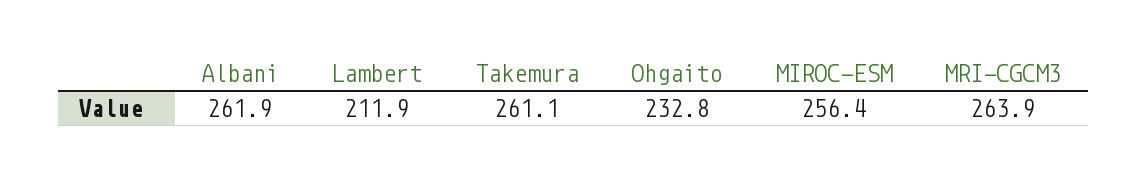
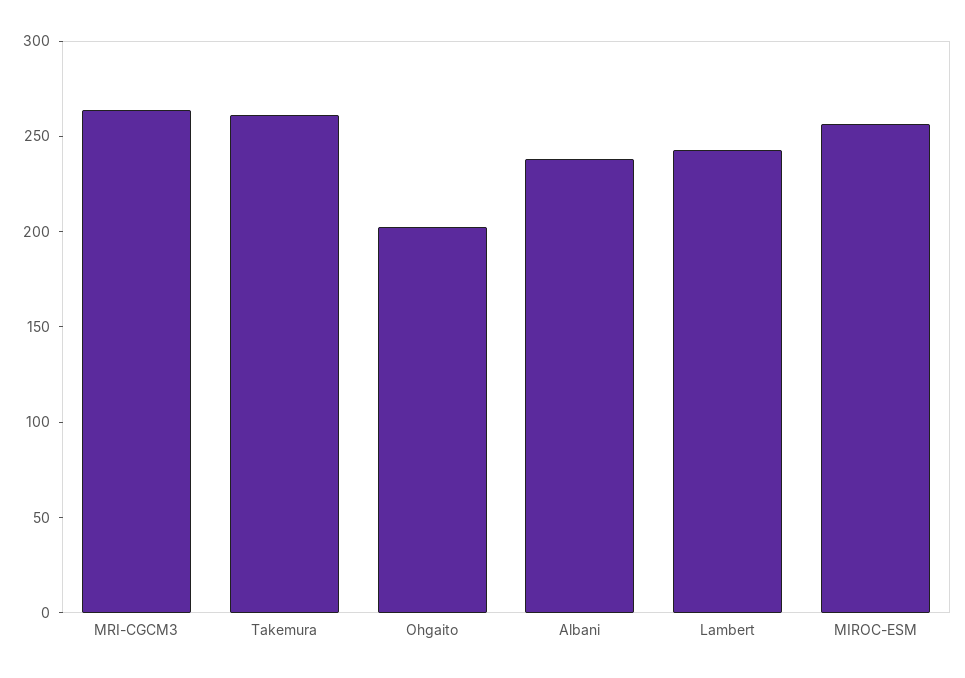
  {
-   "Albani": 261.9,
+   "Albani": 240,
-   "Lambert": 211.9,
+   "Lambert": 240,
    "Takemura": 261.1,
-   "Ohgaito": 232.8,
+   "Ohgaito": 200,
    "MIROC-ESM": 256.4,
    "MRI-CGCM3": 263.9
  }

